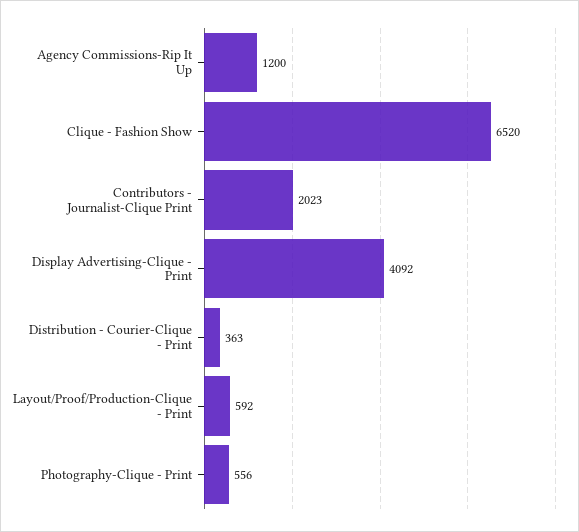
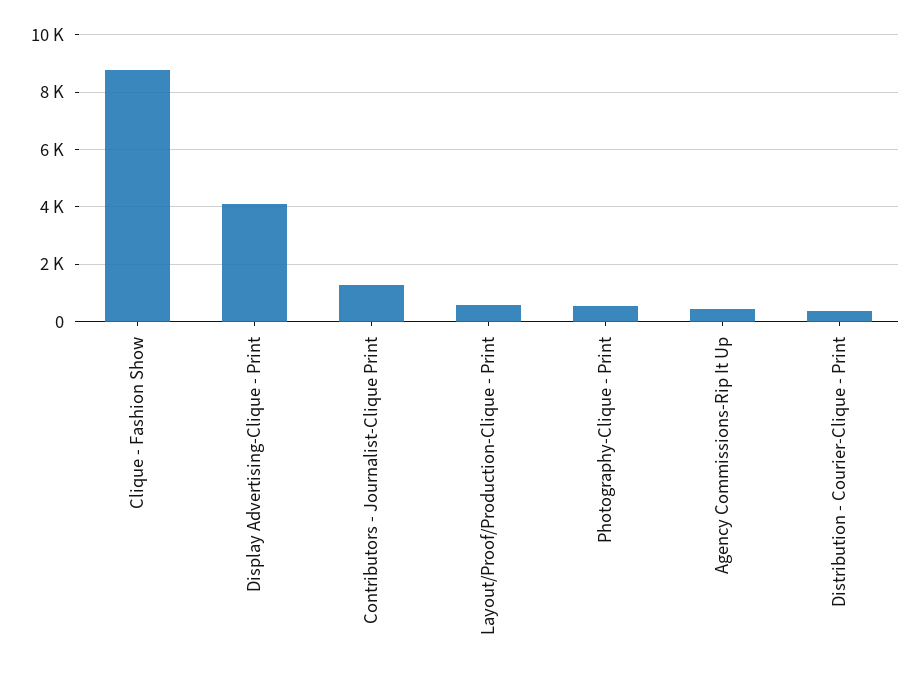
  {
-   "Agency Commissions-Rip It Up": 1200,
+   "Agency Commissions-Rip It Up": 500,
-   "Clique - Fashion Show": 6520,
+   "Clique - Fashion Show": 8750,
-   "Contributors - Journalist-Clique Print": 2023,
+   "Contributors - Journalist-Clique Print": 1250,
    "Display Advertising-Clique - Print": 4092,
    "Distribution - Courier-Clique - Print": 363,
    "Layout/Proof/Production-Clique - Print": 592,
    "Photography-Clique - Print": 556
  }

